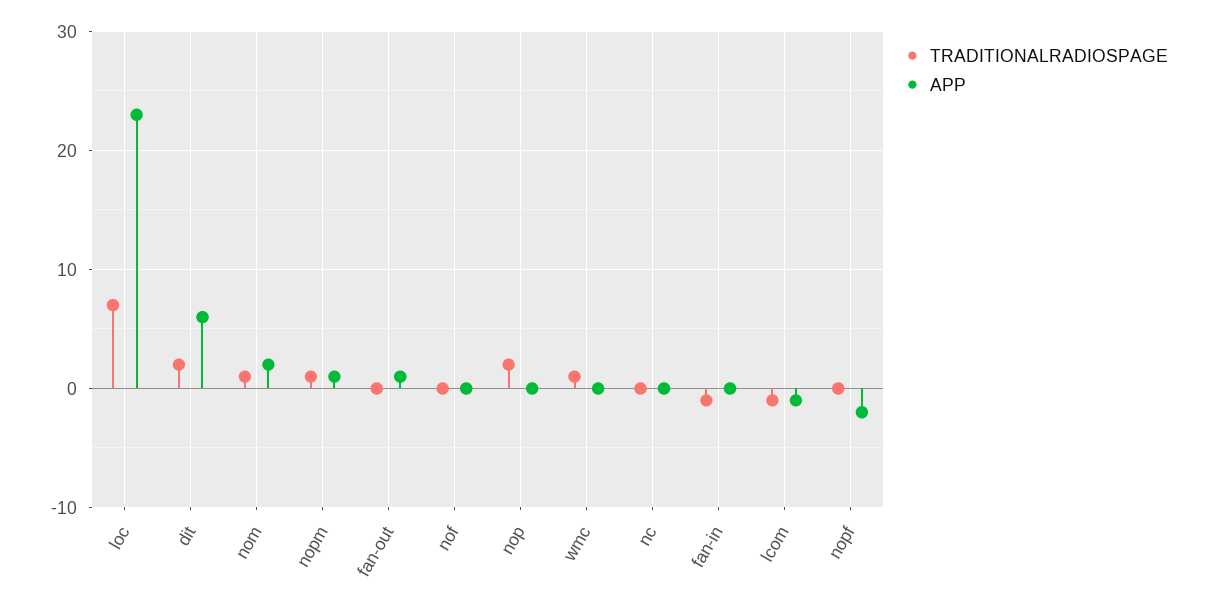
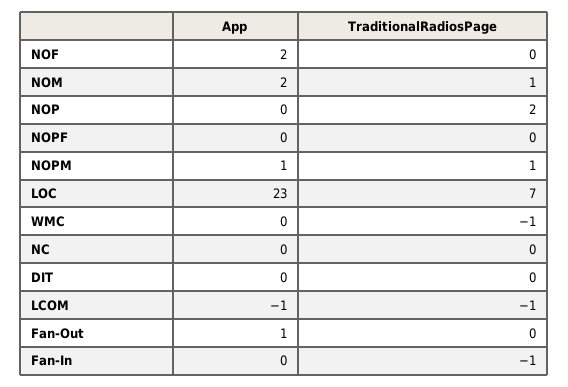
  {
    "TRADITIONALRADIOSPAGE": {
      "loc": 7,
-     "dit": 2,
+     "dit": 0,
      "nom": 1,
      "nopm": 1,
      "fan-out": 0,
      "nof": 0,
      "nop": 2,
-     "wmc": 1,
+     "wmc": -1,
      "nc": 0,
      "fan-in": -1,
      "lcom": -1,
      "nopf": 0
    },
    "APP": {
      "loc": 23,
-     "dit": 6,
+     "dit": 0,
      "nom": 2,
      "nopm": 1,
      "fan-out": 1,
-     "nof": 0,
+     "nof": 2,
      "nop": 0,
      "wmc": 0,
      "nc": 0,
      "fan-in": 0,
      "lcom": -1,
-     "nopf": -2
+     "nopf": 0
    }
  }

